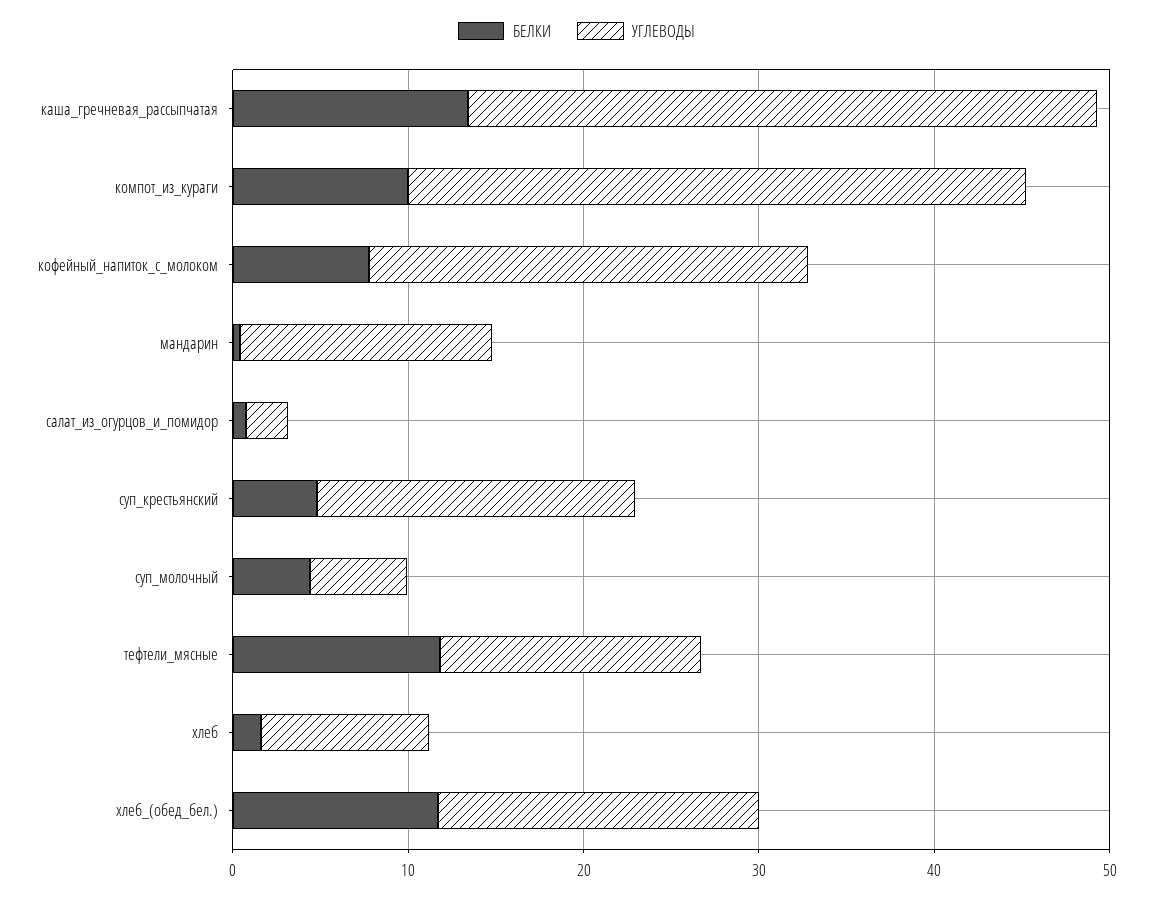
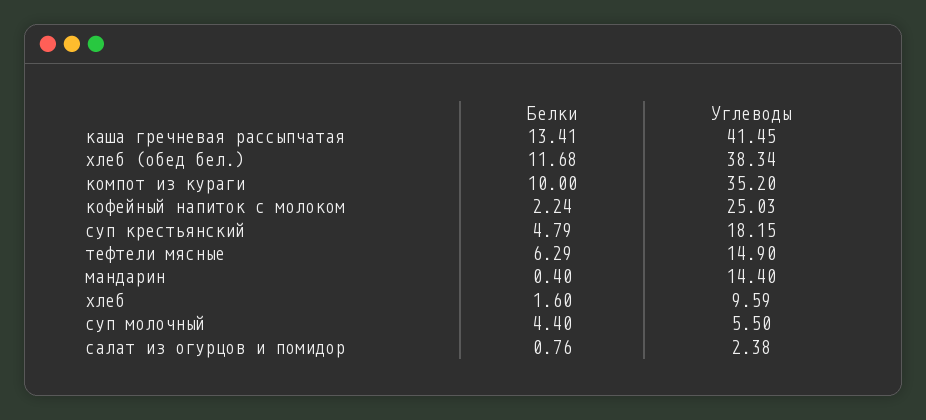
  {
    "БЕЛКИ": {
      "каша_гречневая_рассыпчатая": 13.41,
      "компот_из_кураги": 10,
-     "кофейный_напиток_с_молоком": 8,
+     "кофейный_напиток_с_молоком": 2.24,
      "мандарин": 0.4,
      "салат_из_огурцов_и_помидор": 0.76,
      "суп_крестьянский": 4.79,
      "суп_молочный": 4.4,
-     "тефтели_мясные": 12,
+     "тефтели_мясные": 6.29,
      "хлеб": 1.6,
      "хлеб_(обед_бел.)": 11.68
    },
    "УГЛЕВОДЫ": {
-     "каша_гречневая_рассыпчатая": 36,
+     "каша_гречневая_рассыпчатая": 41.45,
      "компот_из_кураги": 35.2,
      "кофейный_напиток_с_молоком": 25.03,
      "мандарин": 14.4,
      "салат_из_огурцов_и_помидор": 2.38,
      "суп_крестьянский": 18.15,
      "суп_молочный": 5.5,
      "тефтели_мясные": 14.9,
      "хлеб": 9.59,
-     "хлеб_(обед_бел.)": 18
+     "хлеб_(обед_бел.)": 38.34
    }
  }

